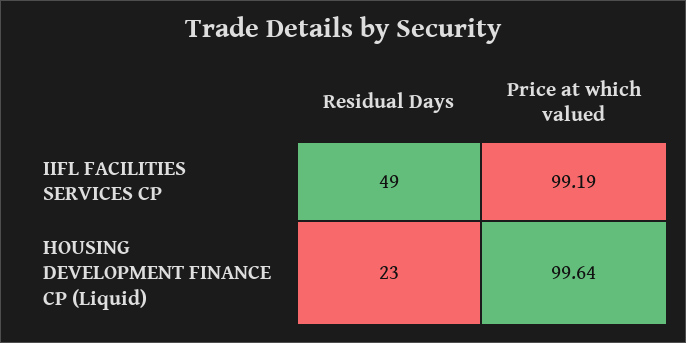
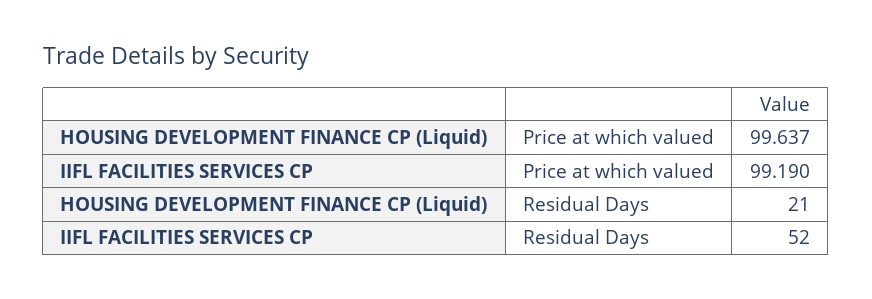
  {
    "Residual Days": {
-     "IIFL FACILITIES SERVICES CP": 49,
+     "IIFL FACILITIES SERVICES CP": 52,
-     "HOUSING DEVELOPMENT FINANCE CP (Liquid)": 23
+     "HOUSING DEVELOPMENT FINANCE CP (Liquid)": 21
    },
    "Price at which valued": {
      "IIFL FACILITIES SERVICES CP": 99.19,
      "HOUSING DEVELOPMENT FINANCE CP (Liquid)": 99.637
    }
  }

